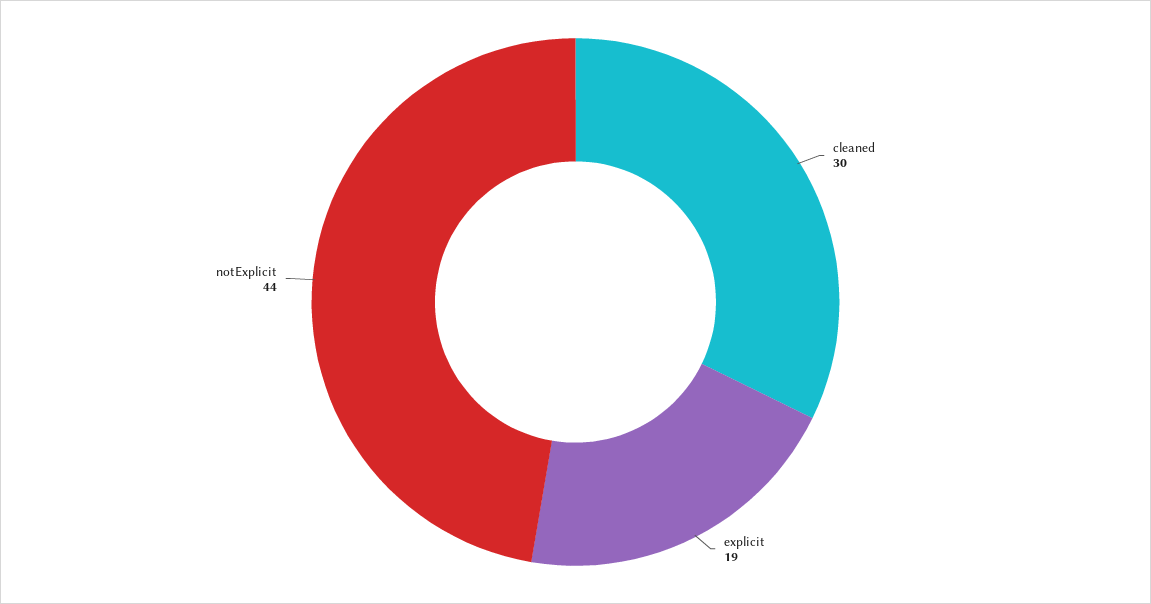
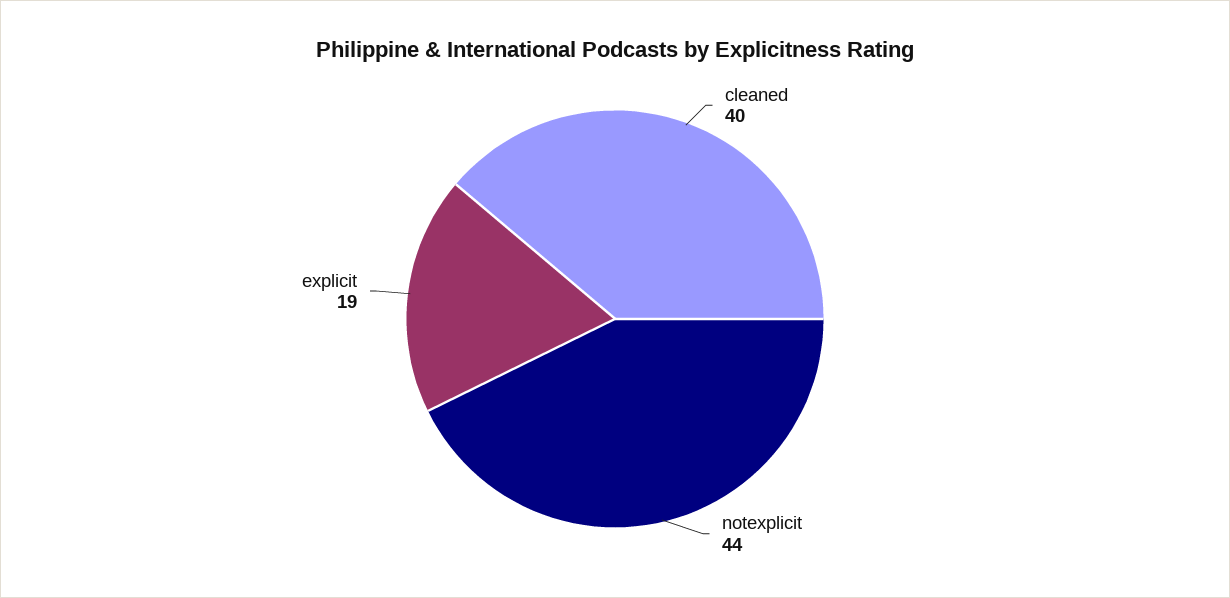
  {
-   "cleaned": 30,
+   "cleaned": 40,
    "explicit": 19,
    "notExplicit": 44
  }

